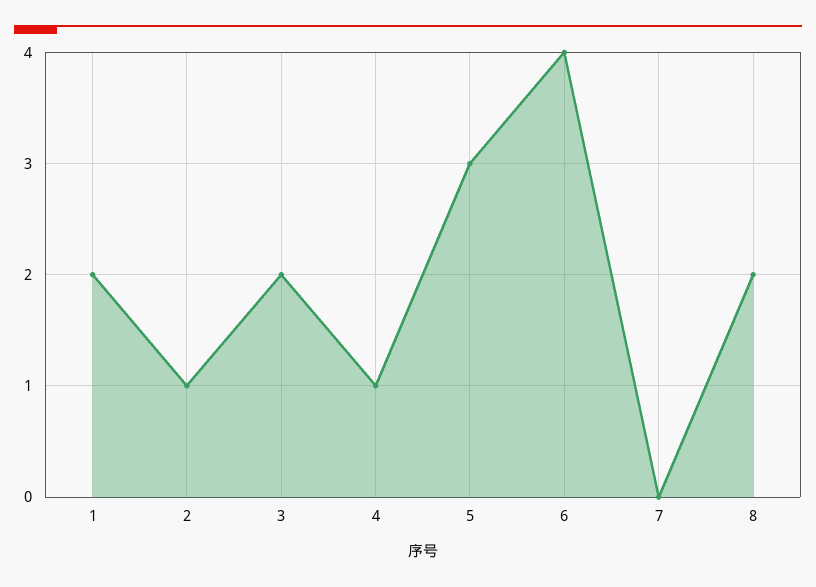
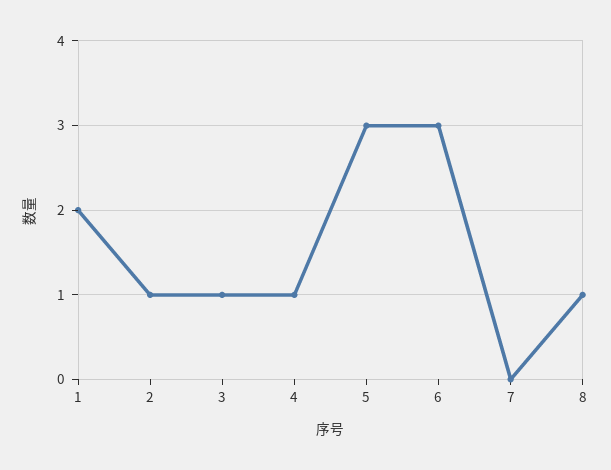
  {
    "1": 2,
    "2": 1,
-   "3": 2,
+   "3": 1,
    "4": 1,
    "5": 3,
-   "6": 4,
+   "6": 3,
    "7": 0,
-   "8": 2
+   "8": 1
  }

